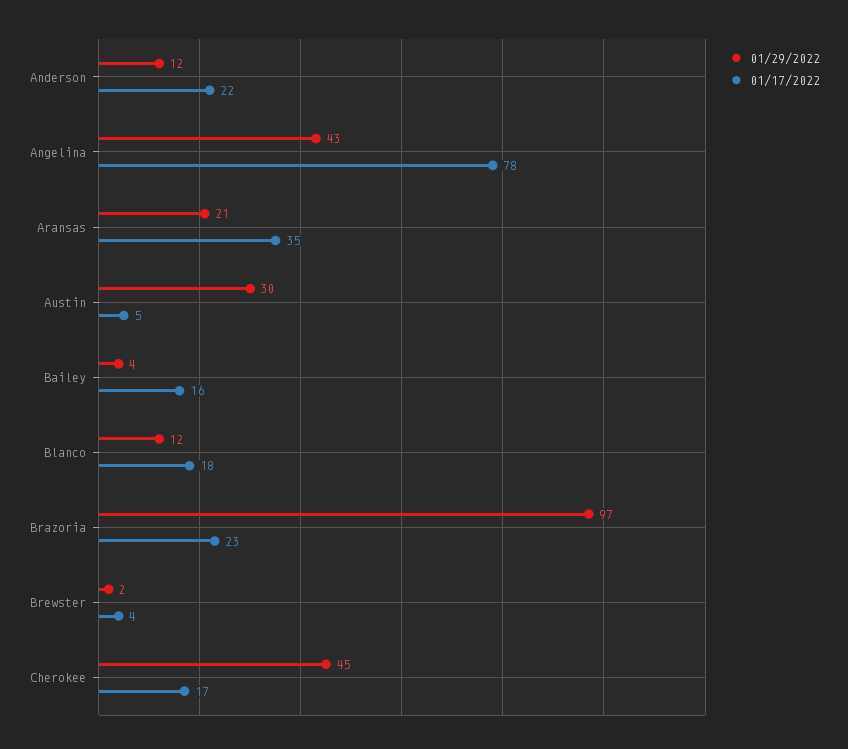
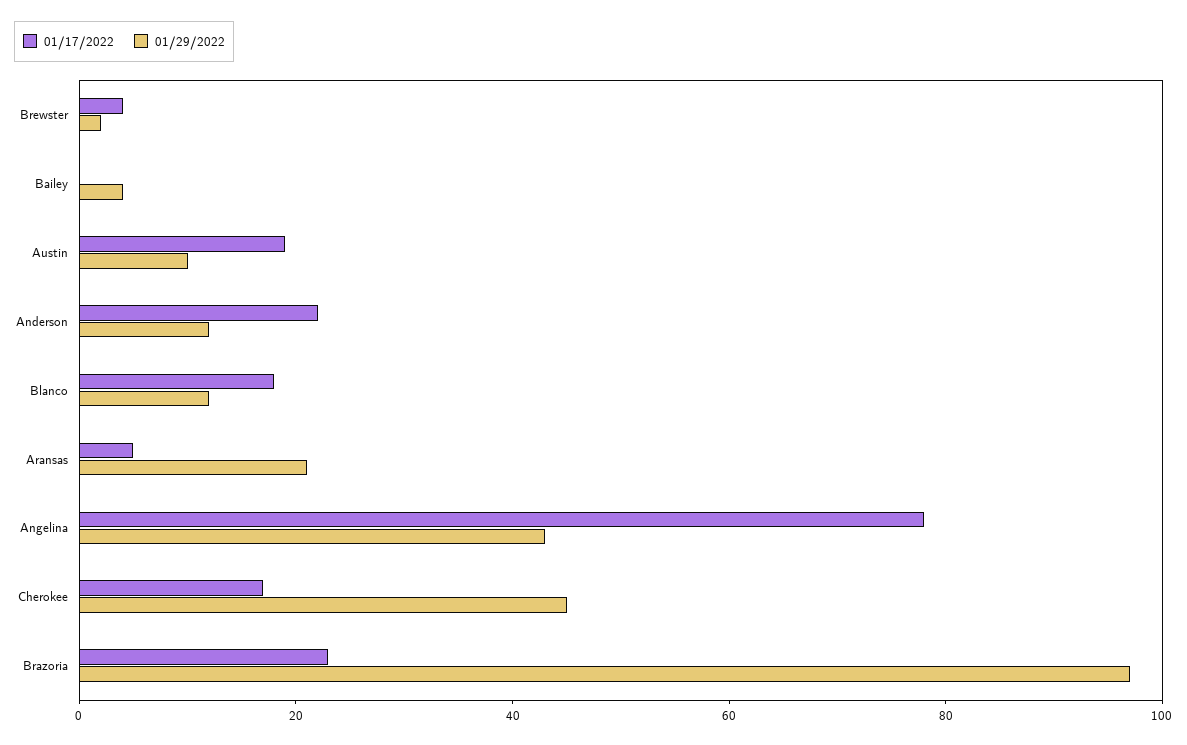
  {
    "01/29/2022": {
      "Anderson": 12,
      "Angelina": 43,
      "Aransas": 21,
-     "Austin": 30,
+     "Austin": 10,
      "Bailey": 4,
      "Blanco": 12,
      "Brazoria": 97,
      "Brewster": 2,
      "Cherokee": 45
    },
    "01/17/2022": {
      "Anderson": 22,
      "Angelina": 78,
-     "Aransas": 35,
+     "Aransas": 5,
-     "Austin": 5,
+     "Austin": 20,
-     "Bailey": 16,
+     "Bailey": 0,
      "Blanco": 18,
      "Brazoria": 23,
      "Brewster": 4,
      "Cherokee": 17
    }
  }

